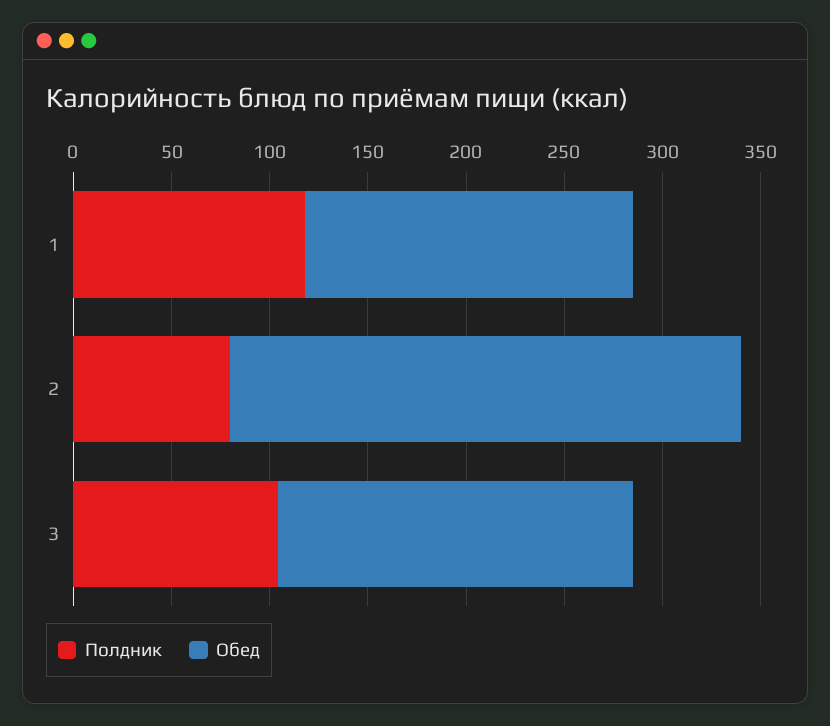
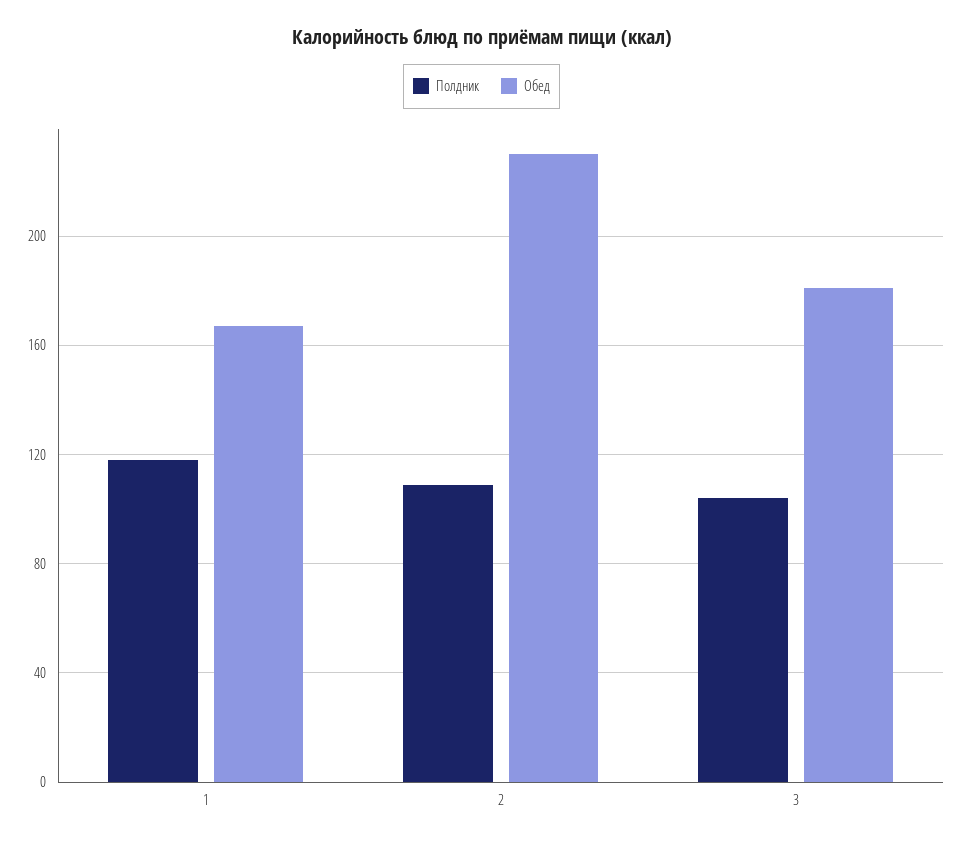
  {
    "Полдник": {
      "1": 120,
-     "2": 80,
+     "2": 110,
      "3": 105
    },
    "Обед": {
      "1": 165,
-     "2": 260,
+     "2": 230,
      "3": 180
    }
  }

